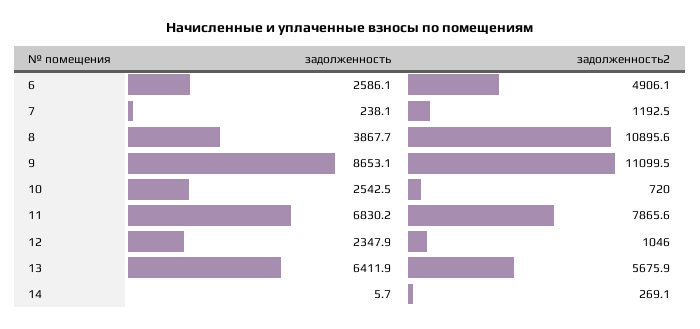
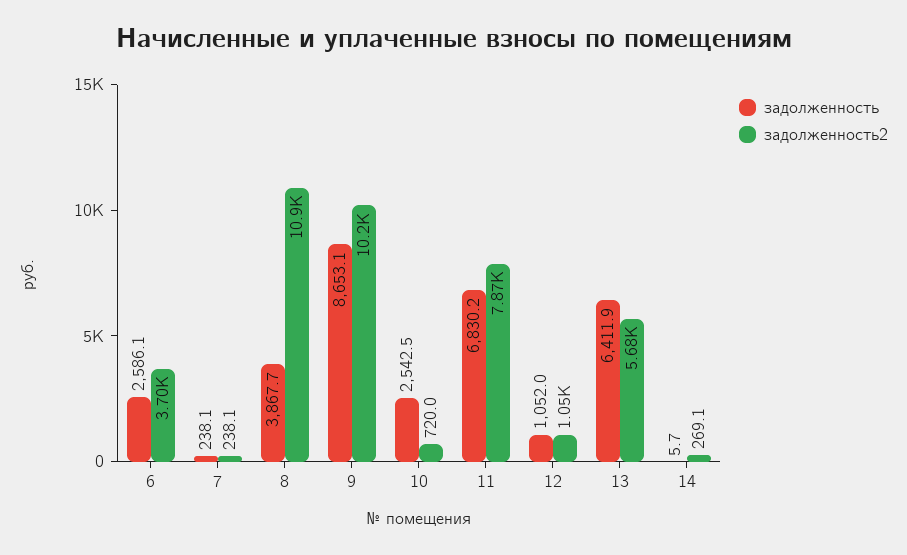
  {
    "задолженность": {
      "6": 2586.1,
      "7": 238.1,
      "8": 3867.7,
      "9": 8653.1,
      "10": 2542.5,
      "11": 6830.2,
-     "12": 2347.9,
+     "12": 1052,
      "13": 6411.9,
      "14": 5.7
    },
    "задолженность2": {
-     "6": 4906.1,
+     "6": 3700,
-     "7": 1192.5,
+     "7": 238.1,
      "8": 10895.6,
-     "9": 11099.5,
+     "9": 10200,
      "10": 720,
      "11": 7865.6,
      "12": 1046,
      "13": 5675.9,
      "14": 269.1
    }
  }

